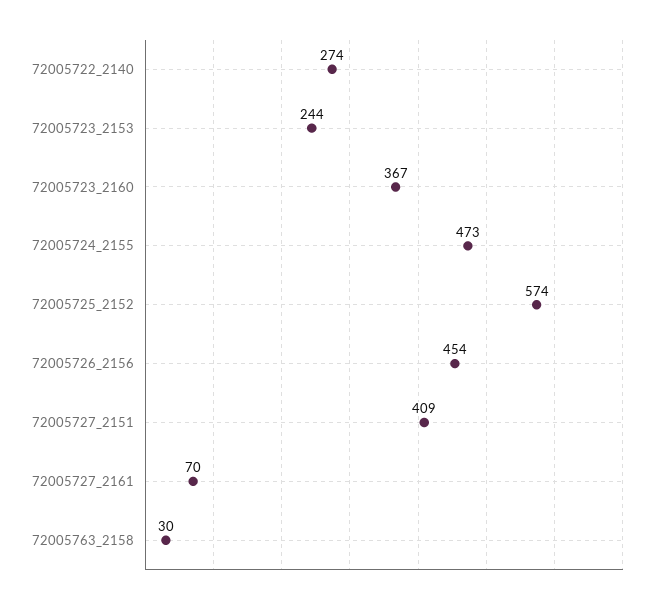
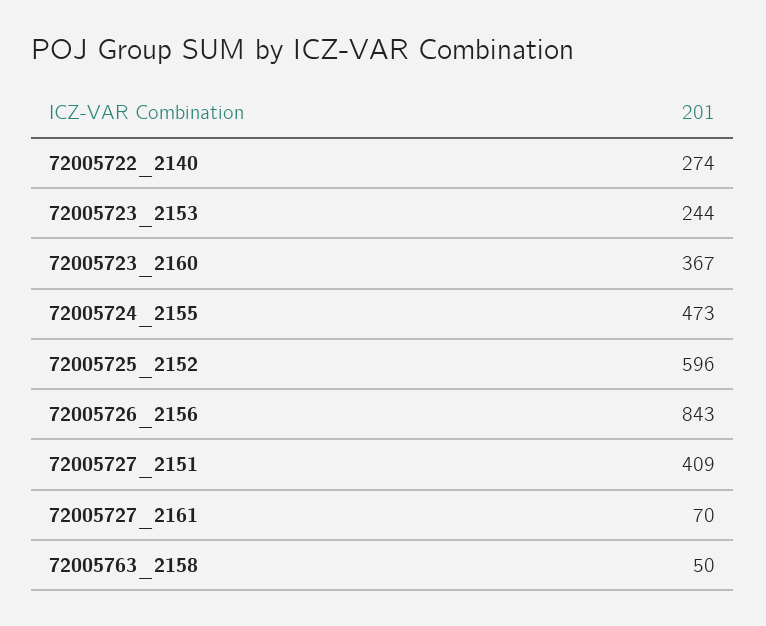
  {
    "72005722_2140": 274,
    "72005723_2153": 244,
    "72005723_2160": 367,
    "72005724_2155": 473,
-   "72005725_2152": 574,
+   "72005725_2152": 596,
-   "72005726_2156": 454,
+   "72005726_2156": 843,
    "72005727_2151": 409,
    "72005727_2161": 70,
-   "72005763_2158": 30
+   "72005763_2158": 50
  }

